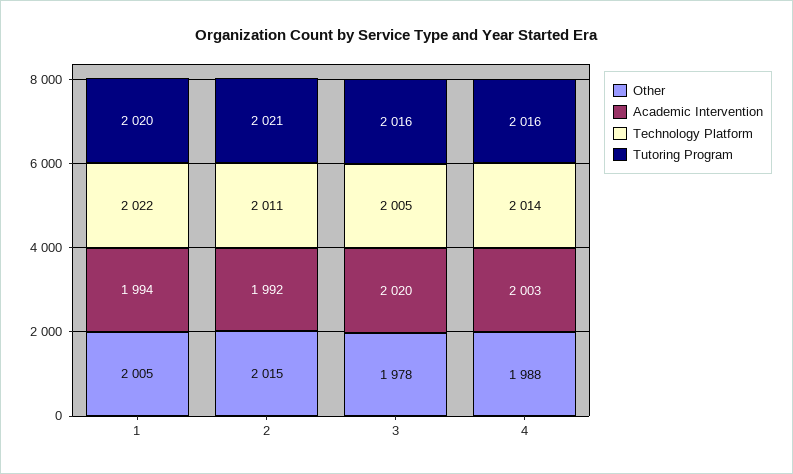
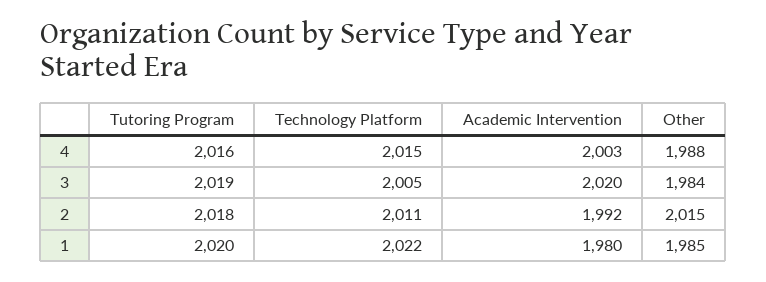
  {
    "Other": {
-     "1": 2005,
+     "1": 1985,
      "2": 2015,
-     "3": 1978,
+     "3": 1984,
      "4": 1988
    },
    "Academic Intervention": {
-     "1": 1994,
+     "1": 1980,
      "2": 1992,
      "3": 2020,
      "4": 2003
    },
    "Technology Platform": {
      "1": 2022,
      "2": 2011,
      "3": 2005,
-     "4": 2014
+     "4": 2015
    },
    "Tutoring Program": {
      "1": 2020,
-     "2": 2021,
+     "2": 2018,
-     "3": 2016,
+     "3": 2019,
      "4": 2016
    }
  }

